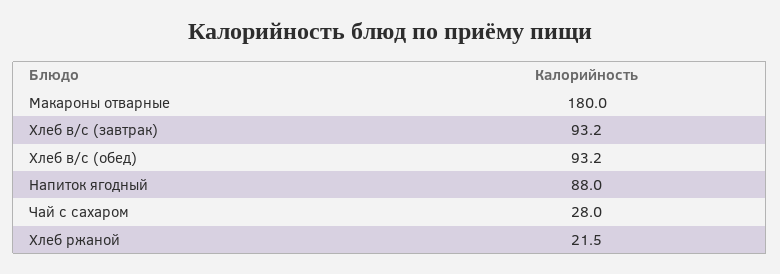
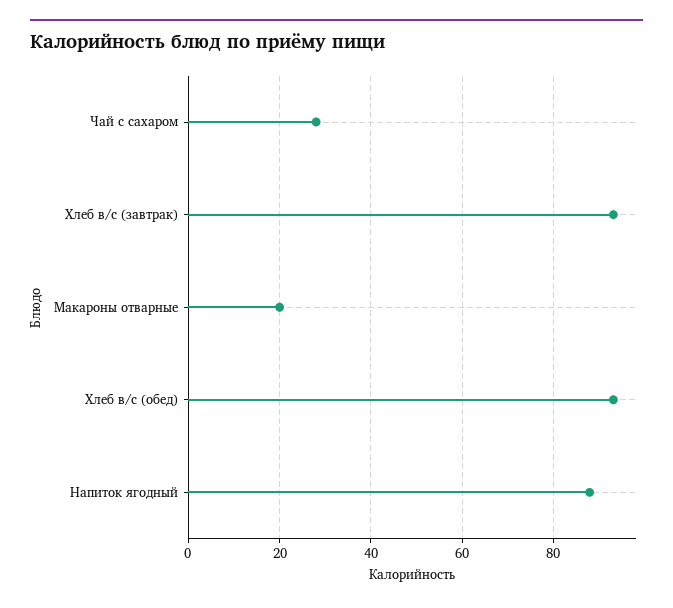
  {
-   "Макароны отварные": 180,
+   "Макароны отварные": 20,
    "Хлеб в/с (завтрак)": 93.2,
    "Хлеб в/с (обед)": 93.2,
    "Напиток ягодный": 88,
-   "Чай с сахаром": 28,
+   "Чай с сахаром": 28
-   "Хлеб ржаной": 21.5
  }

